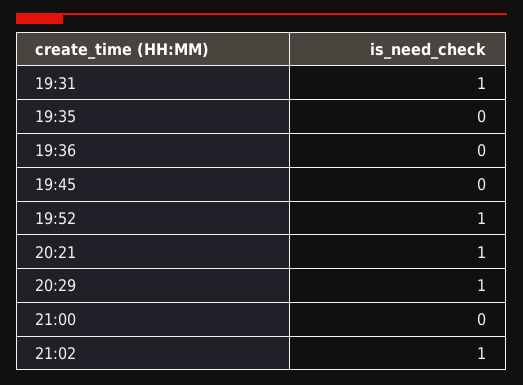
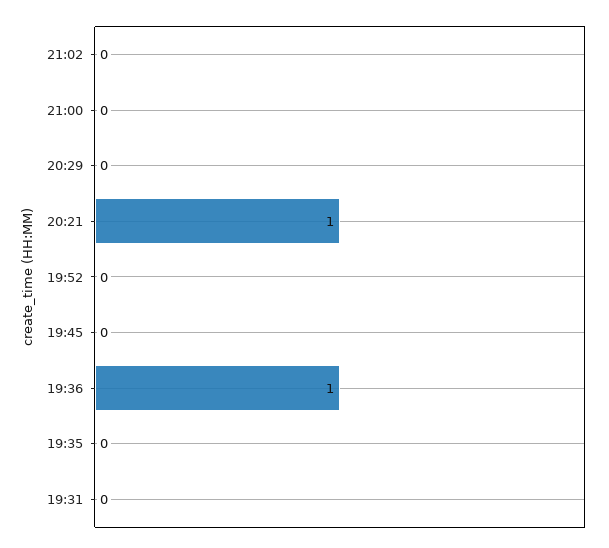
  {
-   "19:31": 1,
+   "19:31": 0,
    "19:35": 0,
-   "19:36": 0,
+   "19:36": 1,
    "19:45": 0,
-   "19:52": 1,
+   "19:52": 0,
    "20:21": 1,
-   "20:29": 1,
+   "20:29": 0,
    "21:00": 0,
-   "21:02": 1
+   "21:02": 0
  }

